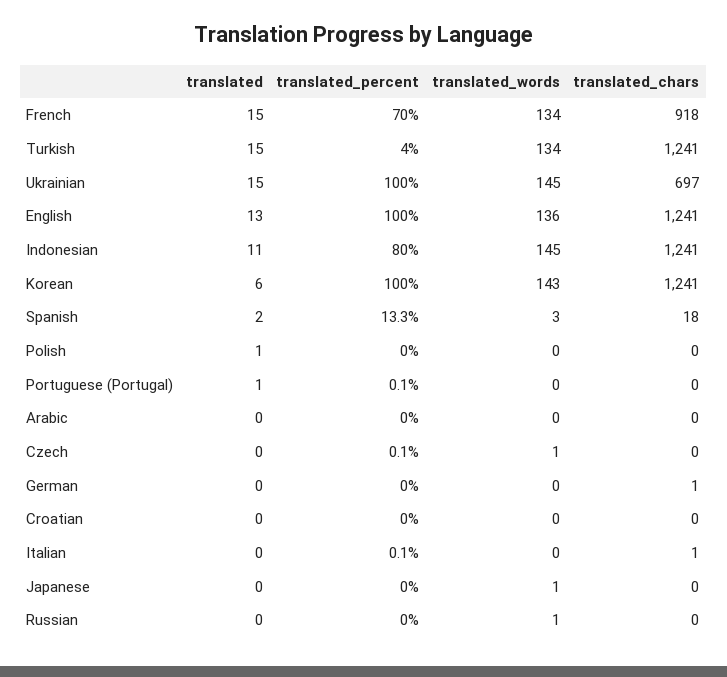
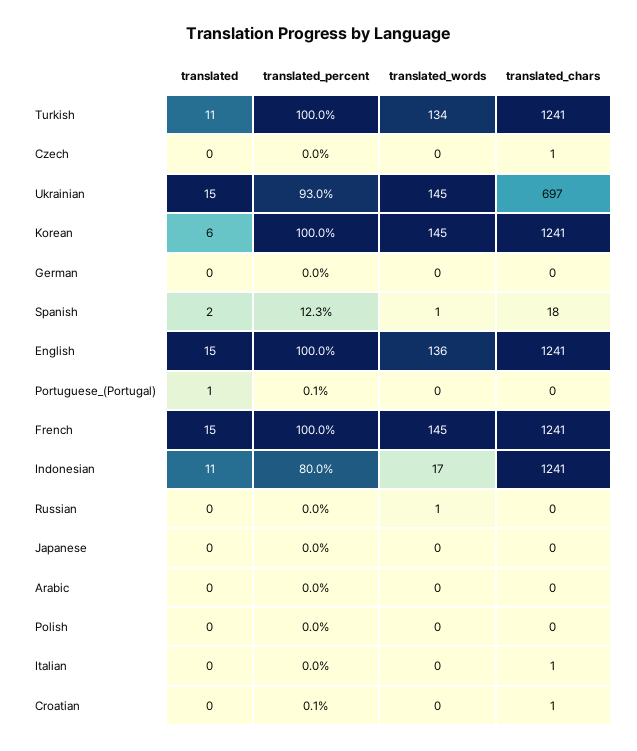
  {
    "translated": {
      "French": 15,
-     "Turkish": 15,
+     "Turkish": 11,
      "Ukrainian": 15,
-     "English": 13,
+     "English": 15,
      "Indonesian": 11,
      "Korean": 6,
      "Spanish": 2,
-     "Polish": 1,
+     "Polish": 0,
      "Portuguese (Portugal)": 1,
      "Arabic": 0,
      "Czech": 0,
      "German": 0,
      "Croatian": 0,
      "Italian": 0,
      "Japanese": 0,
      "Russian": 0
    },
    "translated_percent": {
-     "French": 70,
+     "French": 100,
-     "Turkish": 4,
+     "Turkish": 100,
-     "Ukrainian": 100,
+     "Ukrainian": 93,
      "English": 100,
      "Indonesian": 80,
      "Korean": 100,
-     "Spanish": 13.3,
+     "Spanish": 12.3,
      "Polish": 0,
      "Portuguese (Portugal)": 0.1,
      "Arabic": 0,
-     "Czech": 0.1,
+     "Czech": 0,
      "German": 0,
-     "Croatian": 0,
+     "Croatian": 0.1,
-     "Italian": 0.1,
+     "Italian": 0,
      "Japanese": 0,
      "Russian": 0
    },
    "translated_words": {
-     "French": 134,
+     "French": 145,
      "Turkish": 134,
      "Ukrainian": 145,
      "English": 136,
-     "Indonesian": 145,
+     "Indonesian": 17,
-     "Korean": 143,
+     "Korean": 145,
-     "Spanish": 3,
+     "Spanish": 1,
      "Polish": 0,
      "Portuguese (Portugal)": 0,
      "Arabic": 0,
-     "Czech": 1,
+     "Czech": 0,
      "German": 0,
      "Croatian": 0,
      "Italian": 0,
-     "Japanese": 1,
+     "Japanese": 0,
      "Russian": 1
    },
    "translated_chars": {
-     "French": 918,
+     "French": 1241,
      "Turkish": 1241,
      "Ukrainian": 697,
      "English": 1241,
      "Indonesian": 1241,
      "Korean": 1241,
      "Spanish": 18,
      "Polish": 0,
      "Portuguese (Portugal)": 0,
      "Arabic": 0,
-     "Czech": 0,
+     "Czech": 1,
-     "German": 1,
+     "German": 0,
-     "Croatian": 0,
+     "Croatian": 1,
      "Italian": 1,
      "Japanese": 0,
      "Russian": 0
    }
  }

